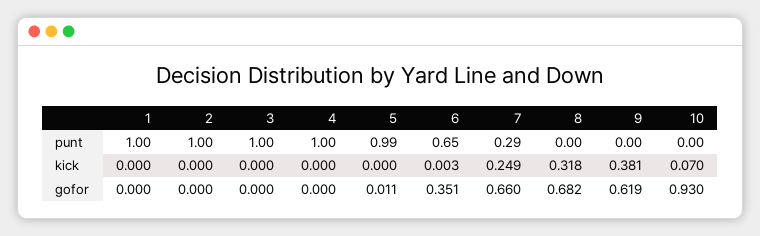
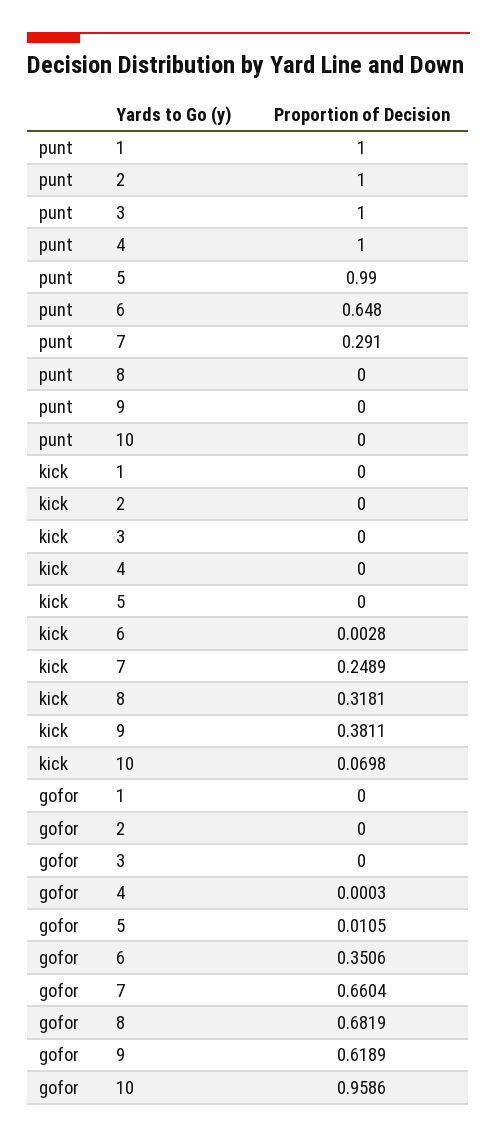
  {
    "1": {
      "punt": 1,
      "kick": 0,
      "gofor": 0
    },
    "2": {
      "punt": 1,
      "kick": 0,
      "gofor": 0
    },
    "3": {
      "punt": 1,
      "kick": 0,
      "gofor": 0
    },
    "4": {
      "punt": 1,
      "kick": 0,
      "gofor": 0.0003
    },
    "5": {
      "punt": 0.99,
      "kick": 0,
      "gofor": 0.0105
    },
    "6": {
      "punt": 0.648,
      "kick": 0.0028,
      "gofor": 0.3506
    },
    "7": {
      "punt": 0.291,
      "kick": 0.2489,
      "gofor": 0.6604
    },
    "8": {
      "punt": 0,
      "kick": 0.3181,
      "gofor": 0.6819
    },
    "9": {
      "punt": 0,
      "kick": 0.3811,
      "gofor": 0.6189
    },
    "10": {
      "punt": 0,
      "kick": 0.0698,
-     "gofor": 0.93
+     "gofor": 0.9586
    }
  }

